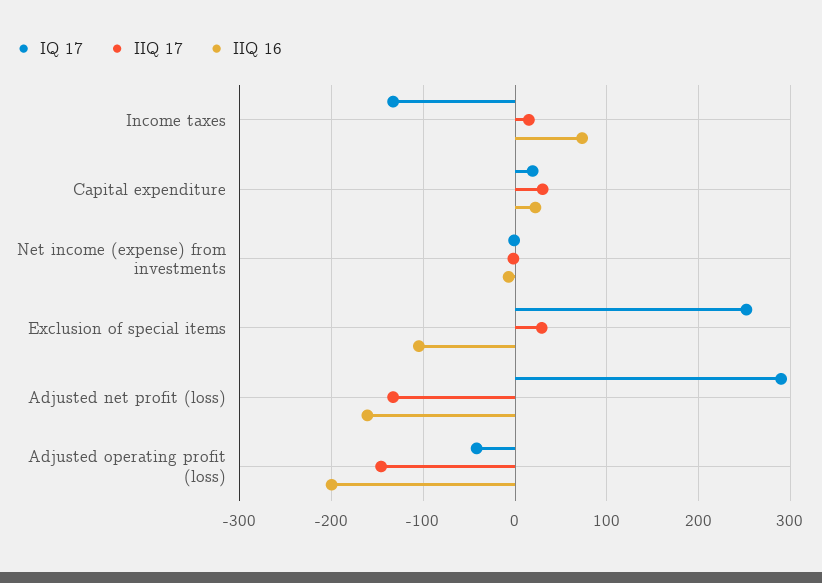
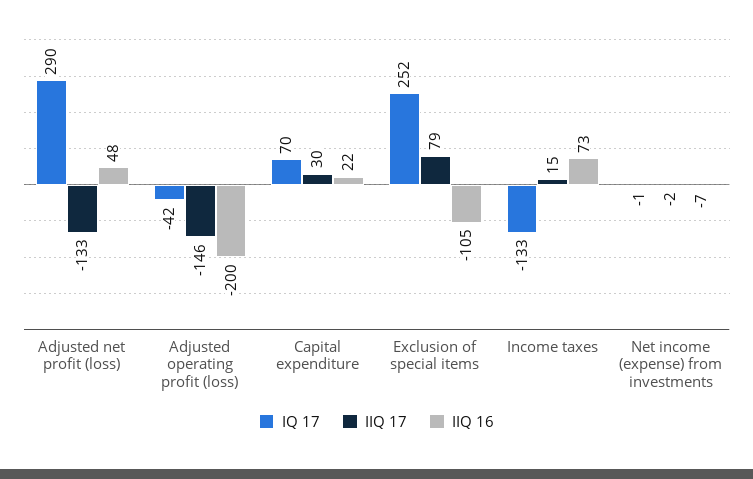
  {
    "IQ 17": {
      "Income taxes": -133,
-     "Capital expenditure": 20,
+     "Capital expenditure": 70,
      "Net income (expense) from investments": -1,
      "Exclusion of special items": 252,
      "Adjusted net profit (loss)": 290,
      "Adjusted operating profit (loss)": -42
    },
    "IIQ 17": {
      "Income taxes": 15,
      "Capital expenditure": 30,
      "Net income (expense) from investments": -2,
-     "Exclusion of special items": 30,
+     "Exclusion of special items": 79,
      "Adjusted net profit (loss)": -133,
      "Adjusted operating profit (loss)": -146
    },
    "IIQ 16": {
      "Income taxes": 73,
      "Capital expenditure": 22,
      "Net income (expense) from investments": -7,
      "Exclusion of special items": -105,
-     "Adjusted net profit (loss)": -160,
+     "Adjusted net profit (loss)": 48,
      "Adjusted operating profit (loss)": -200
    }
  }

